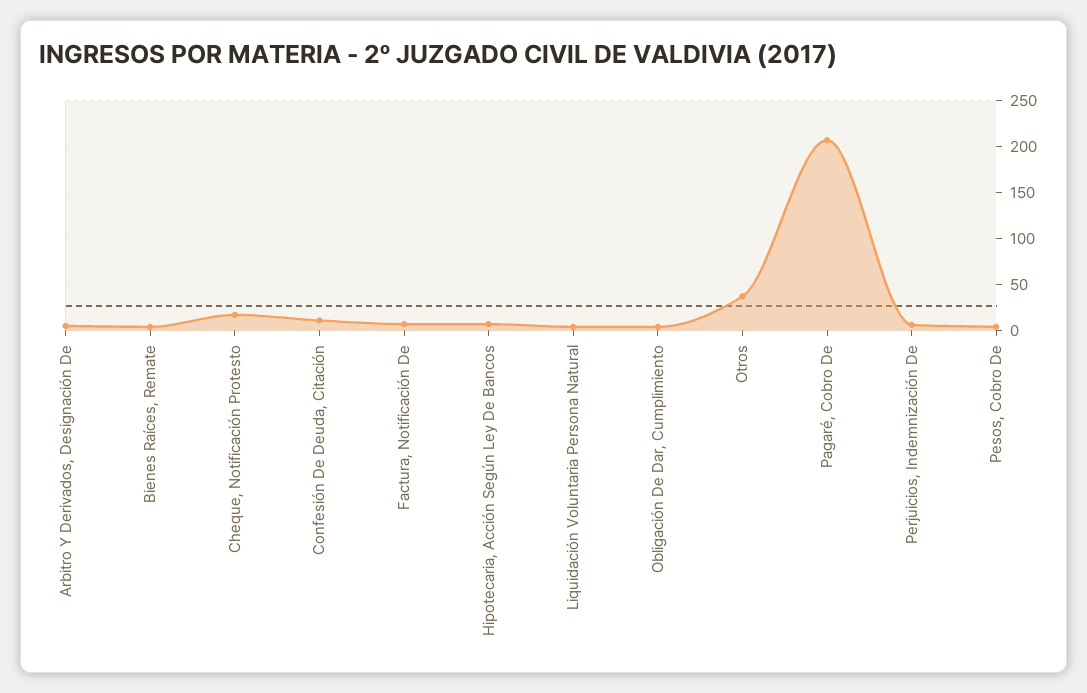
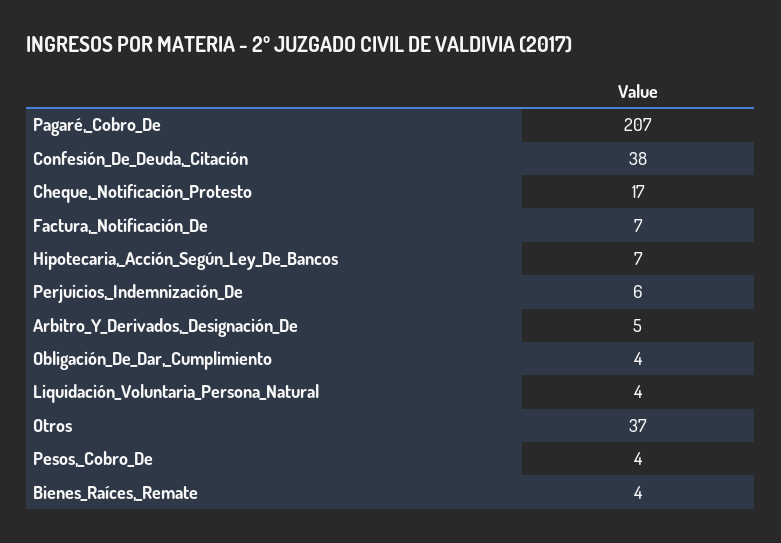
  {
    "Arbitro Y Derivados, Designación De": 5,
    "Bienes Raíces, Remate": 4,
    "Cheque, Notificación Protesto": 17,
-   "Confesión De Deuda, Citación": 10,
+   "Confesión De Deuda, Citación": 38,
    "Factura, Notificación De": 7,
    "Hipotecaria, Acción Según Ley De Bancos": 7,
    "Liquidación Voluntaria Persona Natural": 4,
    "Obligación De Dar, Cumplimiento": 4,
    "Otros": 37,
    "Pagaré, Cobro De": 207,
    "Perjuicios, Indemnización De": 6,
    "Pesos, Cobro De": 4
  }

